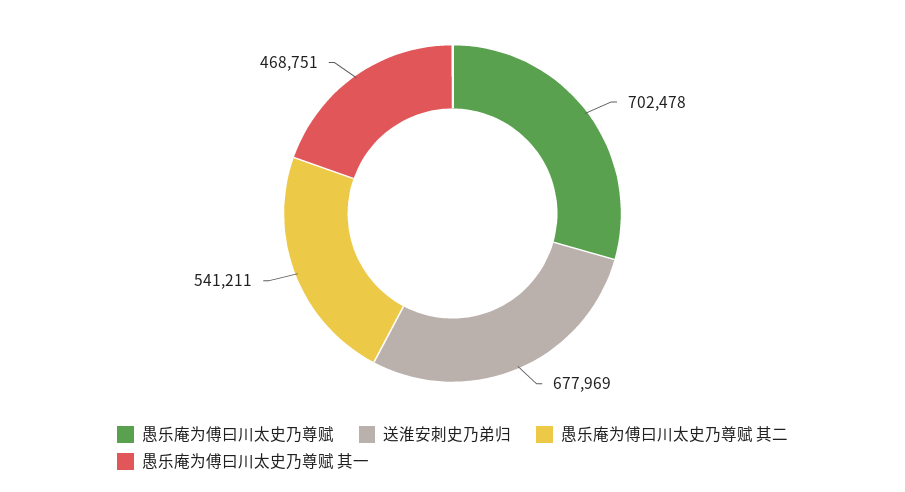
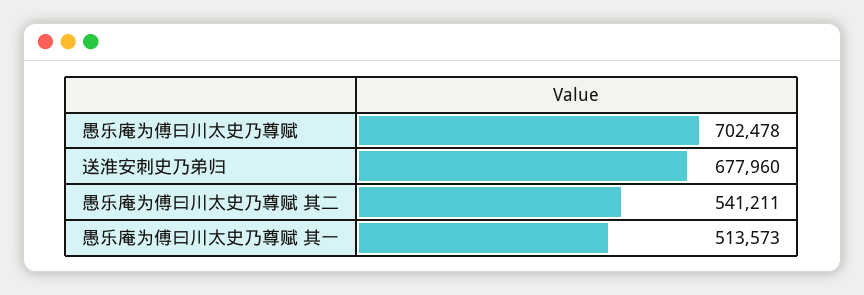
  {
    "愚乐庵为傅曰川太史乃尊赋": 702478,
-   "送淮安刺史乃弟归": 677969,
+   "送淮安刺史乃弟归": 677960,
    "愚乐庵为傅曰川太史乃尊赋 其二": 541211,
-   "愚乐庵为傅曰川太史乃尊赋 其一": 468751
+   "愚乐庵为傅曰川太史乃尊赋 其一": 513573
  }

